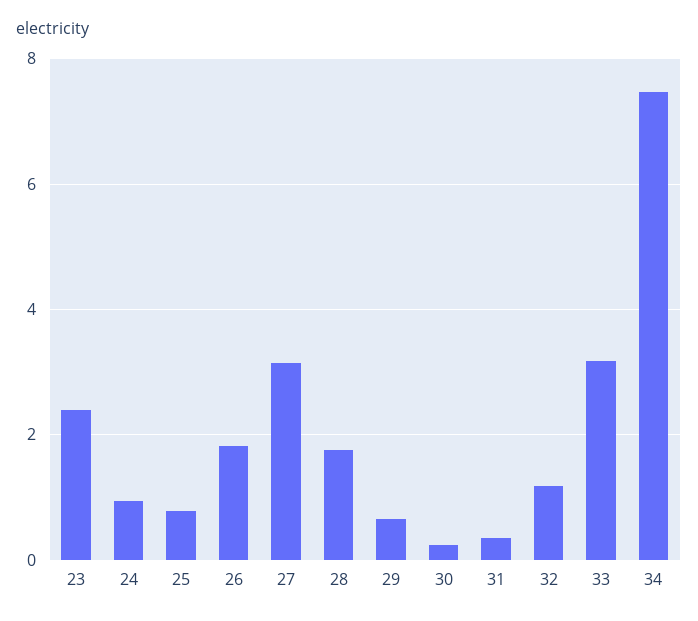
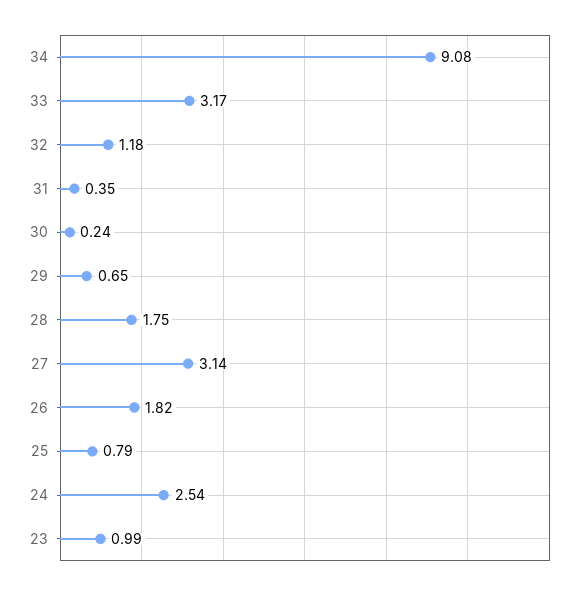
  {
-   "23": 2.4,
+   "23": 0.99,
-   "24": 1,
+   "24": 2.54,
    "25": 0.79,
    "26": 1.82,
    "27": 3.14,
    "28": 1.75,
    "29": 0.65,
    "30": 0.24,
    "31": 0.35,
    "32": 1.18,
    "33": 3.17,
-   "34": 7.4
+   "34": 9.08
  }

